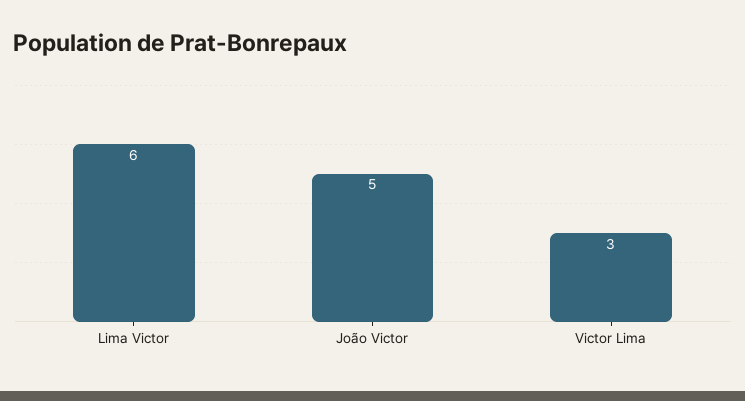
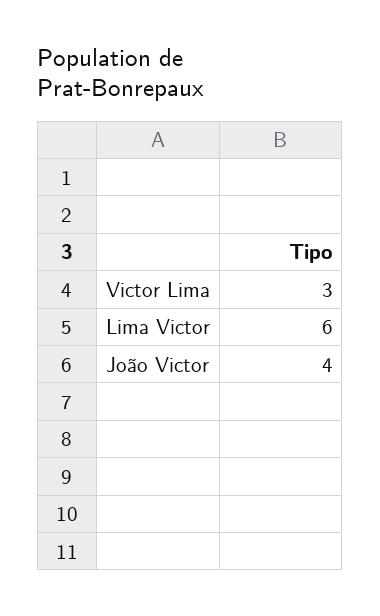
  {
    "Lima Victor": 6,
-   "João Victor": 5,
+   "João Victor": 4,
    "Victor Lima": 3
  }

